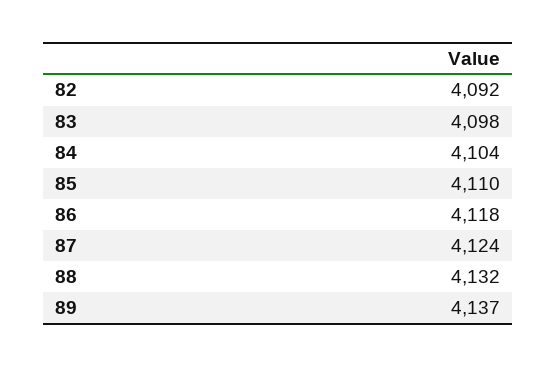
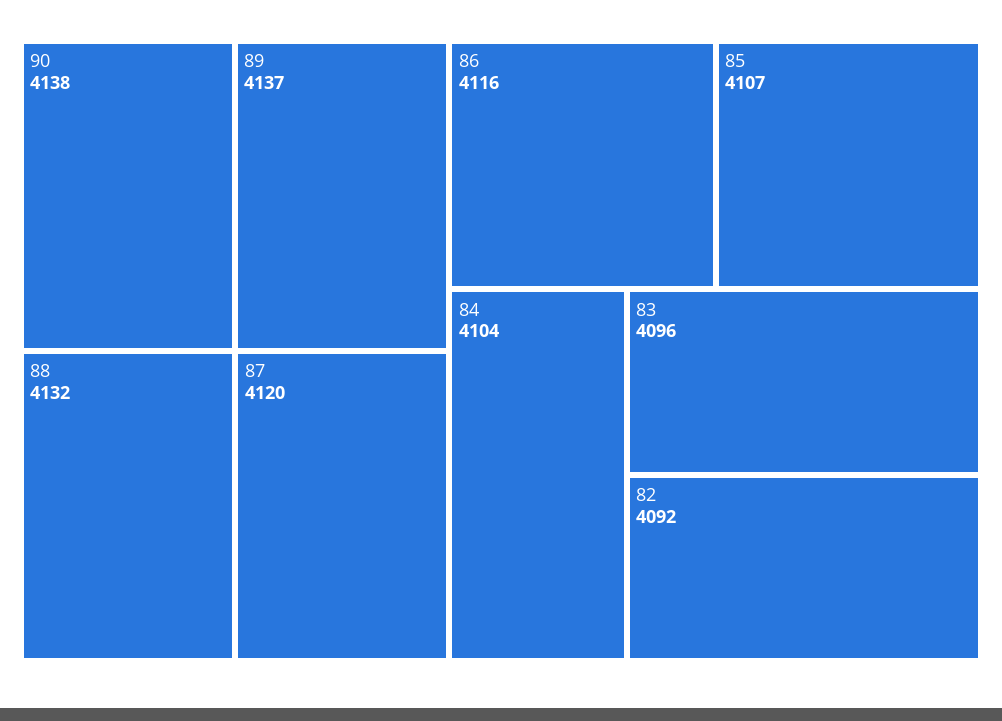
  {
    "82": 4092,
-   "83": 4098,
+   "83": 4096,
    "84": 4104,
-   "85": 4110,
+   "85": 4107,
-   "86": 4118,
+   "86": 4116,
-   "87": 4124,
+   "87": 4120,
    "88": 4132,
-   "89": 4137
+   "89": 4137,
+   "90": 4138
  }

